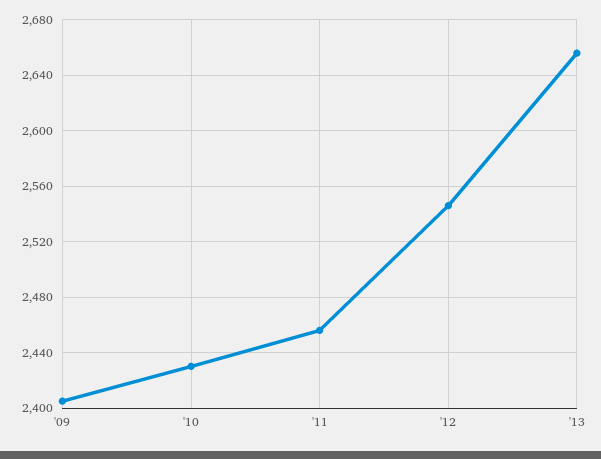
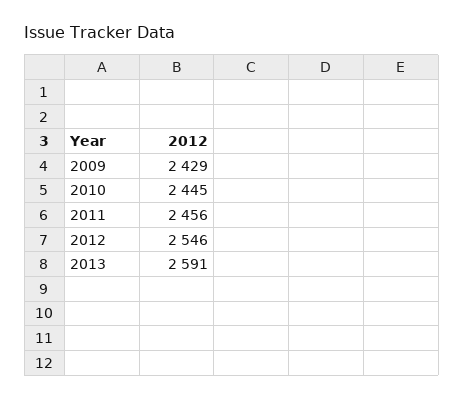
  {
-   "'09": 2405,
+   "'09": 2429,
-   "'10": 2430,
+   "'10": 2445,
    "'11": 2456,
    "'12": 2546,
-   "'13": 2655
+   "'13": 2591
  }

